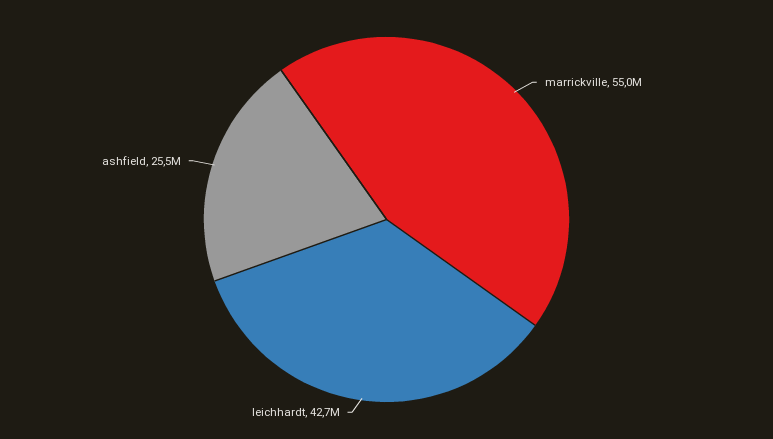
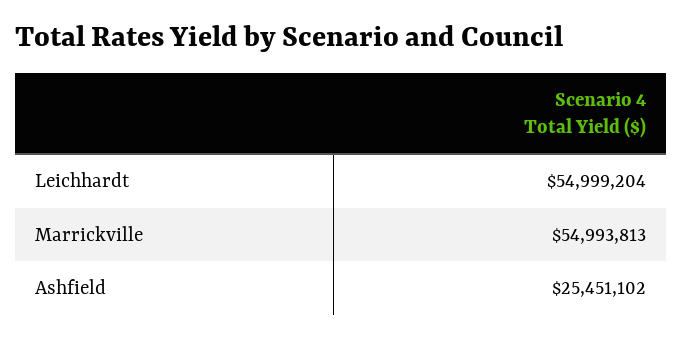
  {
    "marrickville": 54993813,
-   "leichhardt": 42700000,
+   "leichhardt": 54999204,
    "ashfield": 25451102
  }

